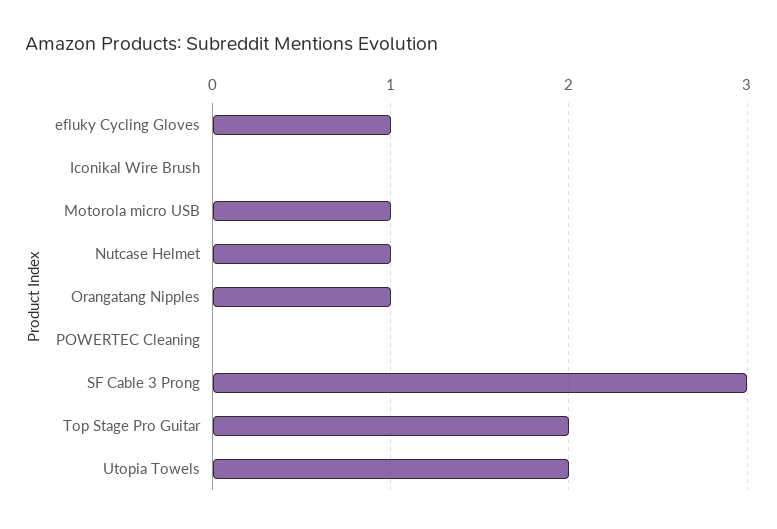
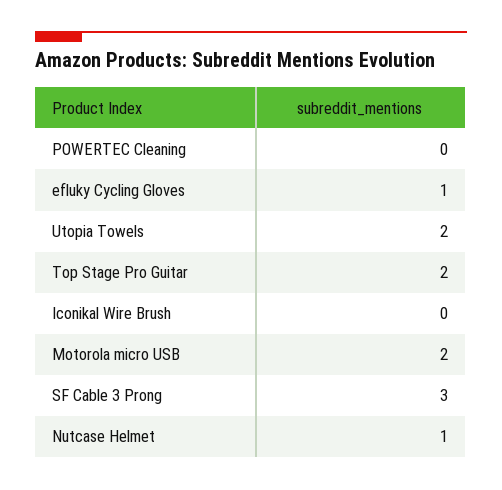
  {
    "efluky Cycling Gloves": 1,
    "Iconikal Wire Brush": 0,
-   "Motorola micro USB": 1,
+   "Motorola micro USB": 2,
    "Nutcase Helmet": 1,
-   "Orangatang Nipples": 1,
    "POWERTEC Cleaning": 0,
    "SF Cable 3 Prong": 3,
    "Top Stage Pro Guitar": 2,
    "Utopia Towels": 2
  }

